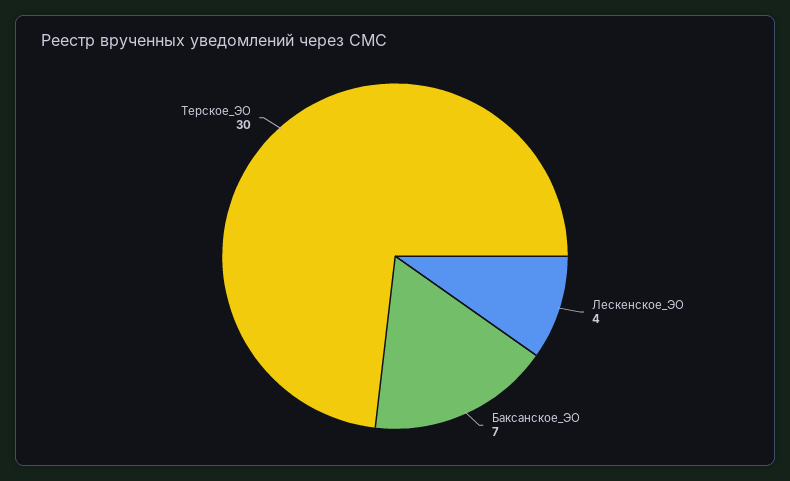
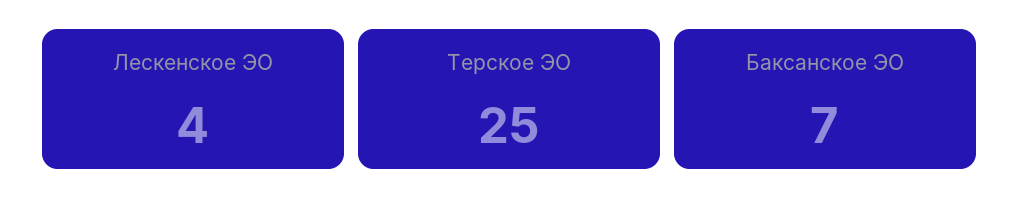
  {
    "Лескенское_ЭО": 4,
    "Баксанское_ЭО": 7,
-   "Терское_ЭО": 30
+   "Терское_ЭО": 25
  }

